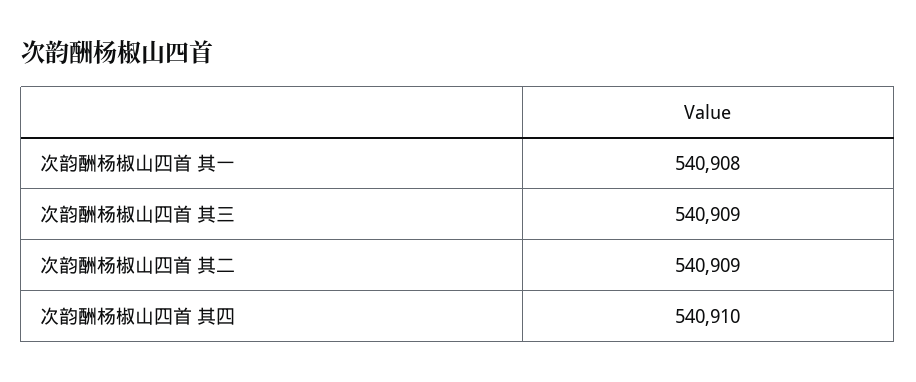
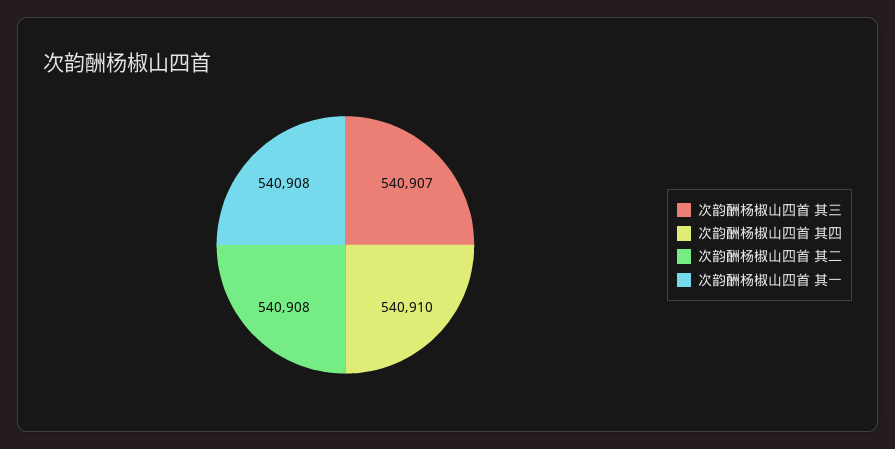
  {
    "次韵酬杨椒山四首 其一": 540908,
-   "次韵酬杨椒山四首 其三": 540909,
+   "次韵酬杨椒山四首 其三": 540907,
-   "次韵酬杨椒山四首 其二": 540909,
+   "次韵酬杨椒山四首 其二": 540908,
    "次韵酬杨椒山四首 其四": 540910
  }

